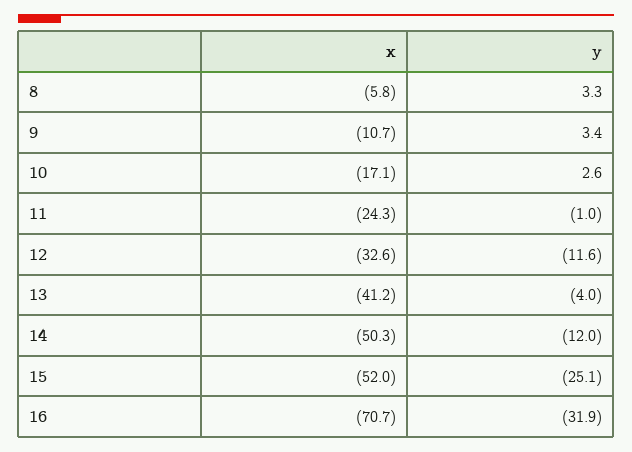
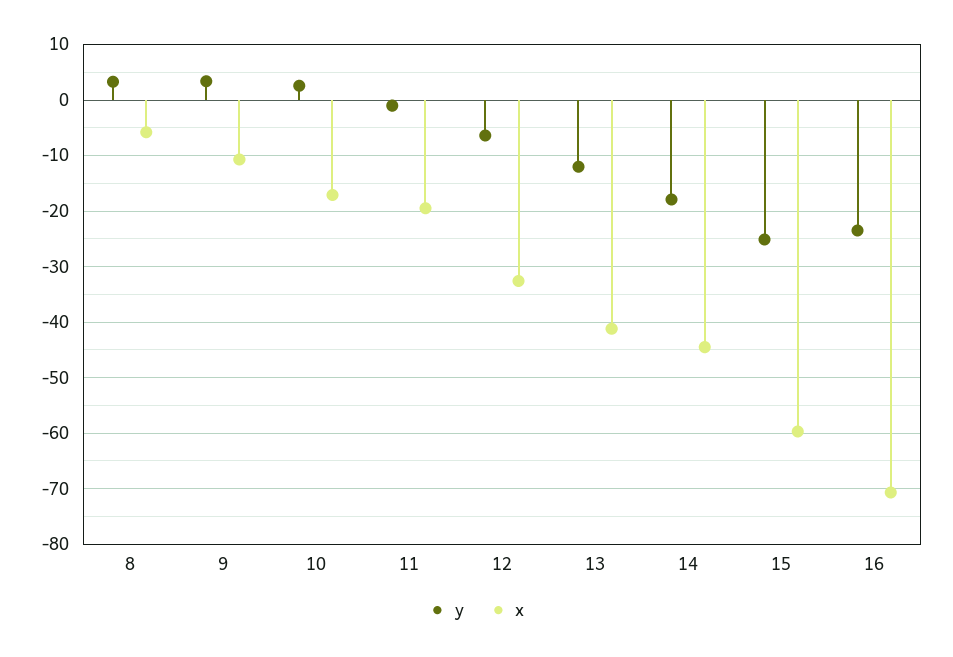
  {
    "x": {
      "8": -5.8,
      "9": -10.7,
      "10": -17.1,
-     "11": -24.3,
+     "11": -20,
      "12": -32.6,
      "13": -41.2,
-     "14": -50.3,
+     "14": -44,
-     "15": -52,
+     "15": -60,
      "16": -70.7
    },
    "y": {
      "8": 3.3,
      "9": 3.4,
      "10": 2.6,
      "11": -1,
-     "12": -11.6,
+     "12": -6,
-     "13": -4,
+     "13": -12,
-     "14": -12,
+     "14": -18,
      "15": -25.1,
-     "16": -31.9
+     "16": -24
    }
  }

